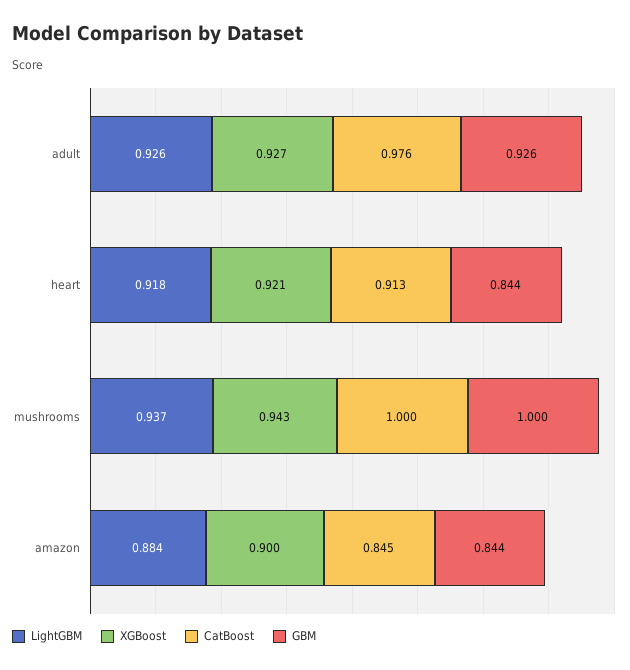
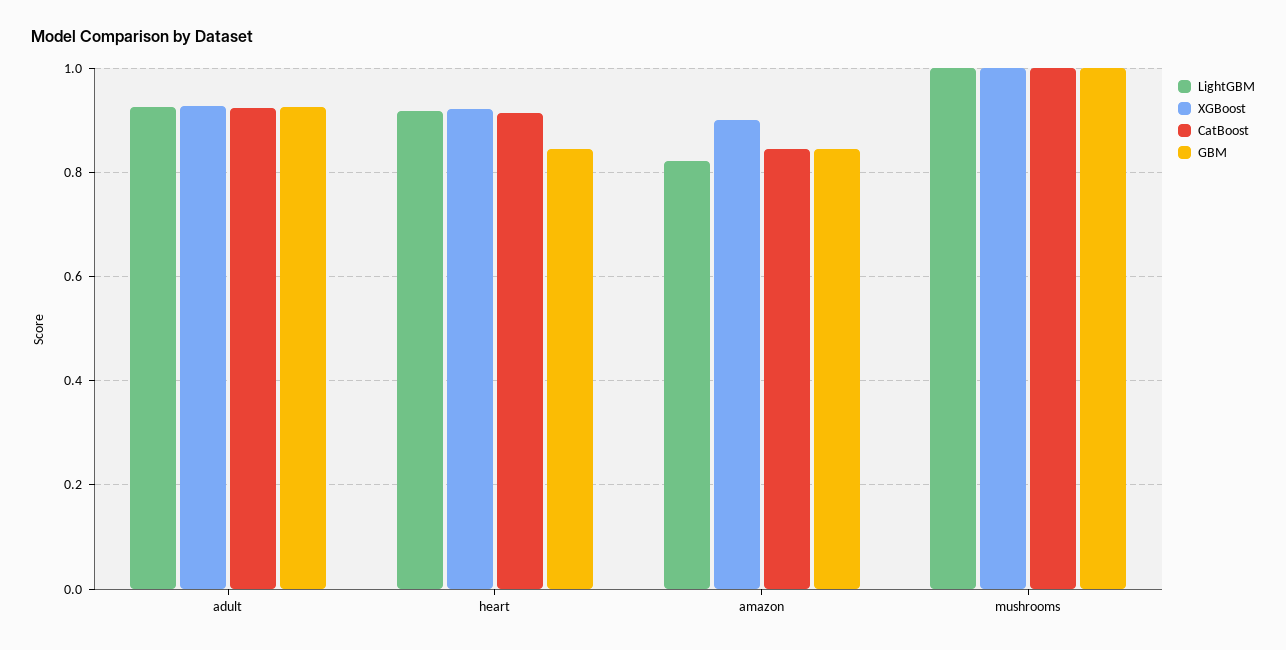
  {
    "LightGBM": {
      "adult": 0.926,
      "heart": 0.918,
-     "mushrooms": 0.937,
+     "mushrooms": 1,
-     "amazon": 0.884
+     "amazon": 0.82
    },
    "XGBoost": {
      "adult": 0.927,
      "heart": 0.921,
-     "mushrooms": 0.943,
+     "mushrooms": 1,
      "amazon": 0.9
    },
    "CatBoost": {
-     "adult": 0.976,
+     "adult": 0.92,
      "heart": 0.913,
      "mushrooms": 1,
      "amazon": 0.845
    },
    "GBM": {
      "adult": 0.926,
      "heart": 0.844,
      "mushrooms": 1,
      "amazon": 0.844
    }
  }

